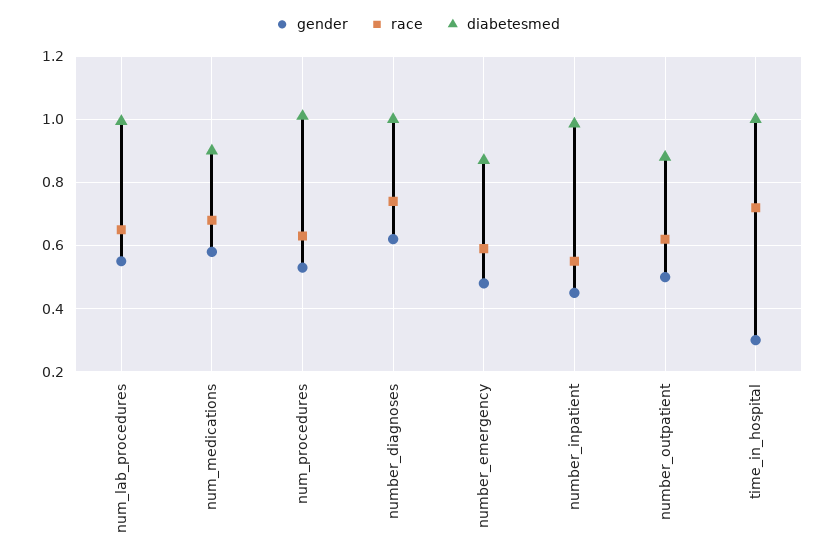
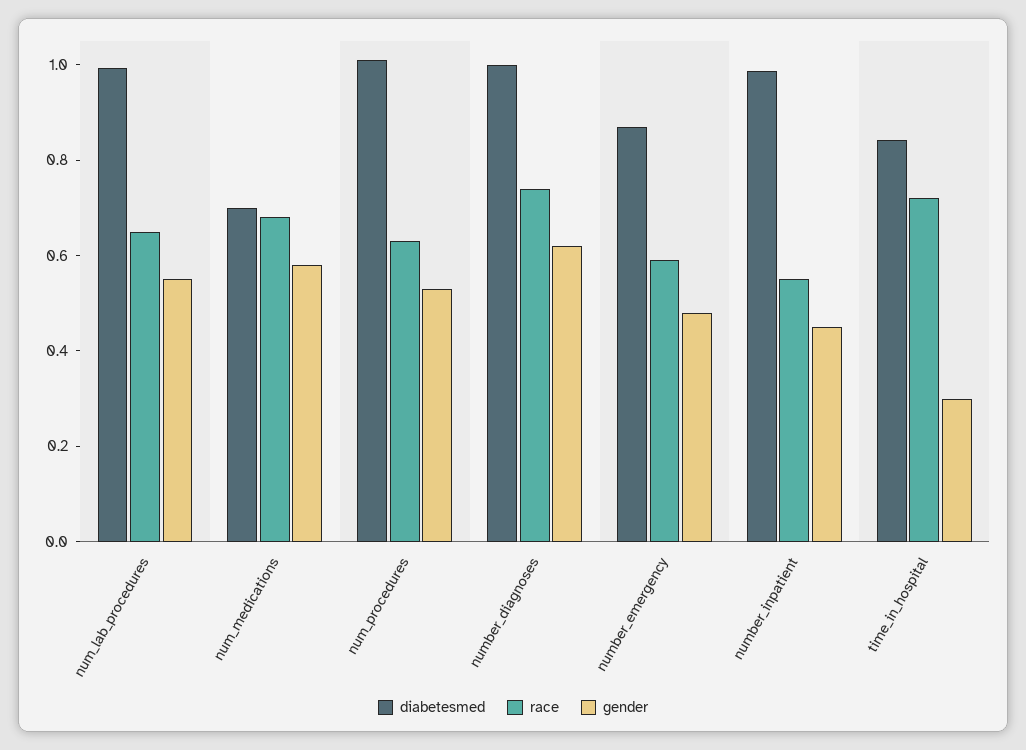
  {
    "gender": {
      "num_lab_procedures": 0.56,
      "num_medications": 0.58,
      "num_procedures": 0.54,
      "number_diagnoses": 0.62,
      "number_emergency": 0.48,
      "number_inpatient": 0.46,
-     "number_outpatient": 0.5,
      "time_in_hospital": 0.3
    },
    "race": {
      "num_lab_procedures": 0.66,
      "num_medications": 0.68,
      "num_procedures": 0.64,
      "number_diagnoses": 0.74,
      "number_emergency": 0.6,
      "number_inpatient": 0.56,
-     "number_outpatient": 0.62,
      "time_in_hospital": 0.72
    },
    "diabetesmed": {
      "num_lab_procedures": 1,
-     "num_medications": 0.9,
+     "num_medications": 0.7,
      "num_procedures": 1.02,
      "number_diagnoses": 1,
      "number_emergency": 0.88,
      "number_inpatient": 0.98,
-     "number_outpatient": 0.88,
-     "time_in_hospital": 1
+     "time_in_hospital": 0.85
    }
  }

